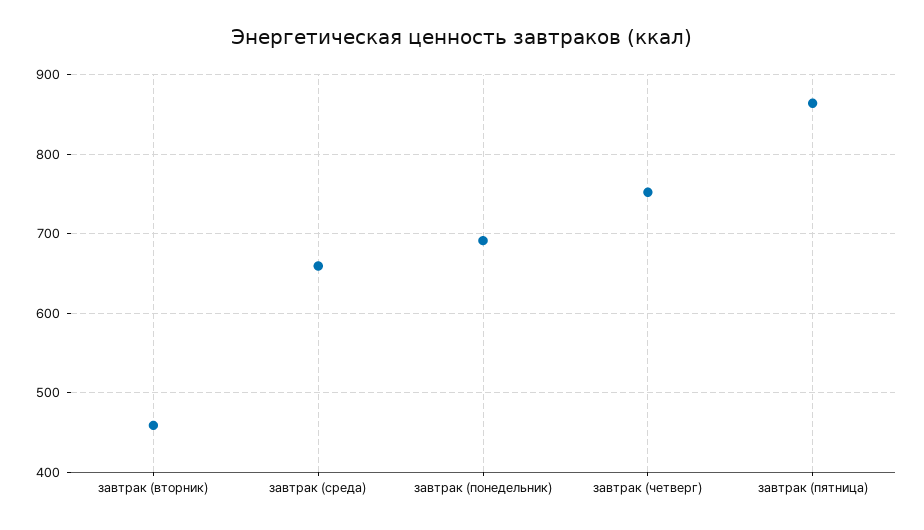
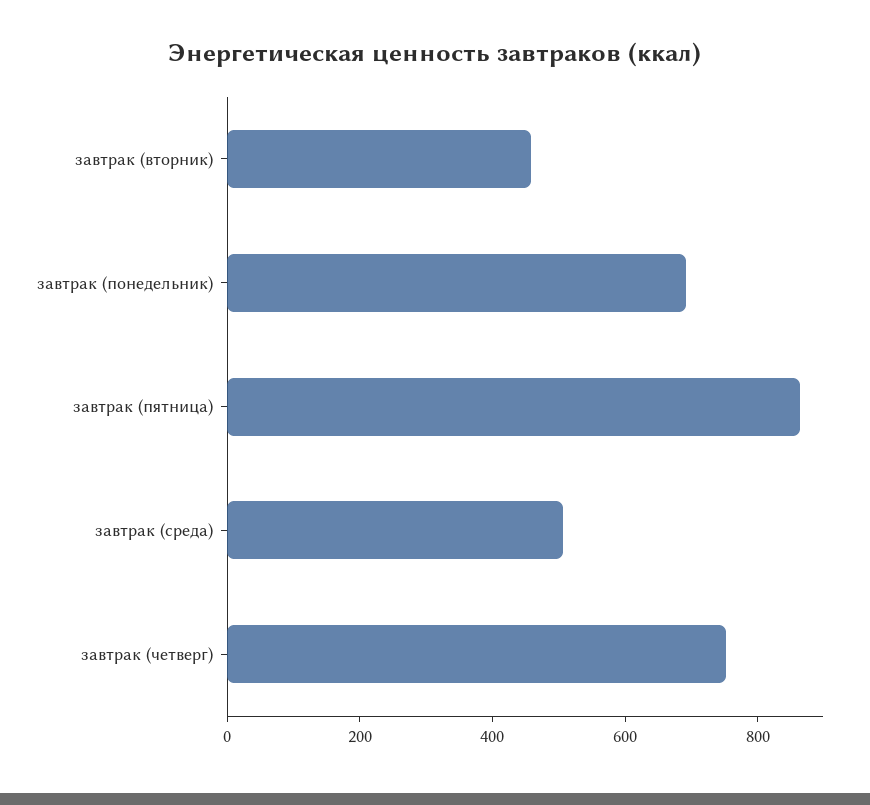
  {
    "завтрак (вторник)": 460,
-   "завтрак (среда)": 660,
+   "завтрак (среда)": 500,
    "завтрак (понедельник)": 690,
    "завтрак (четверг)": 750,
    "завтрак (пятница)": 860
  }

